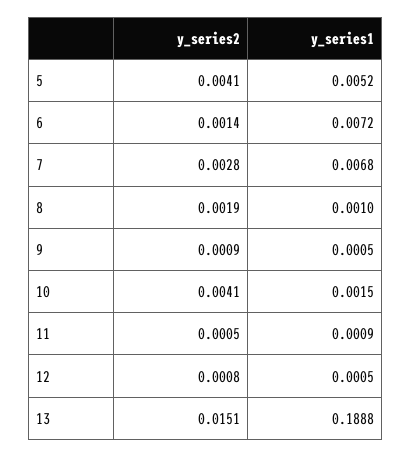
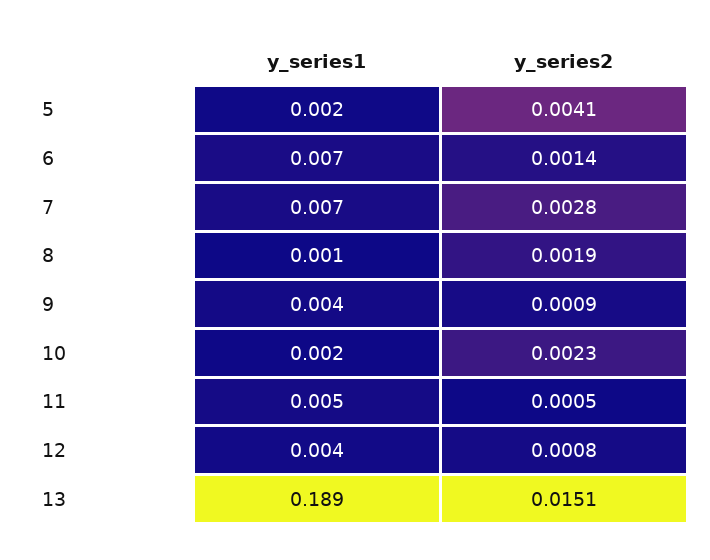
  {
    "y_series2": {
      "5": 0.0041,
      "6": 0.0014,
      "7": 0.0028,
      "8": 0.0019,
      "9": 0.0009,
-     "10": 0.0041,
+     "10": 0.0023,
      "11": 0.0005,
      "12": 0.0008,
      "13": 0.0151
    },
    "y_series1": {
-     "5": 0.0052,
+     "5": 0.002,
      "6": 0.0072,
      "7": 0.0068,
      "8": 0.001,
-     "9": 0.0005,
+     "9": 0.004,
      "10": 0.0015,
-     "11": 0.0009,
+     "11": 0.005,
-     "12": 0.0005,
+     "12": 0.004,
      "13": 0.1888
    }
  }

